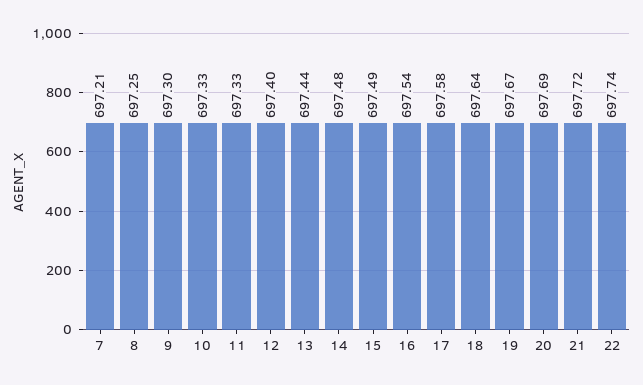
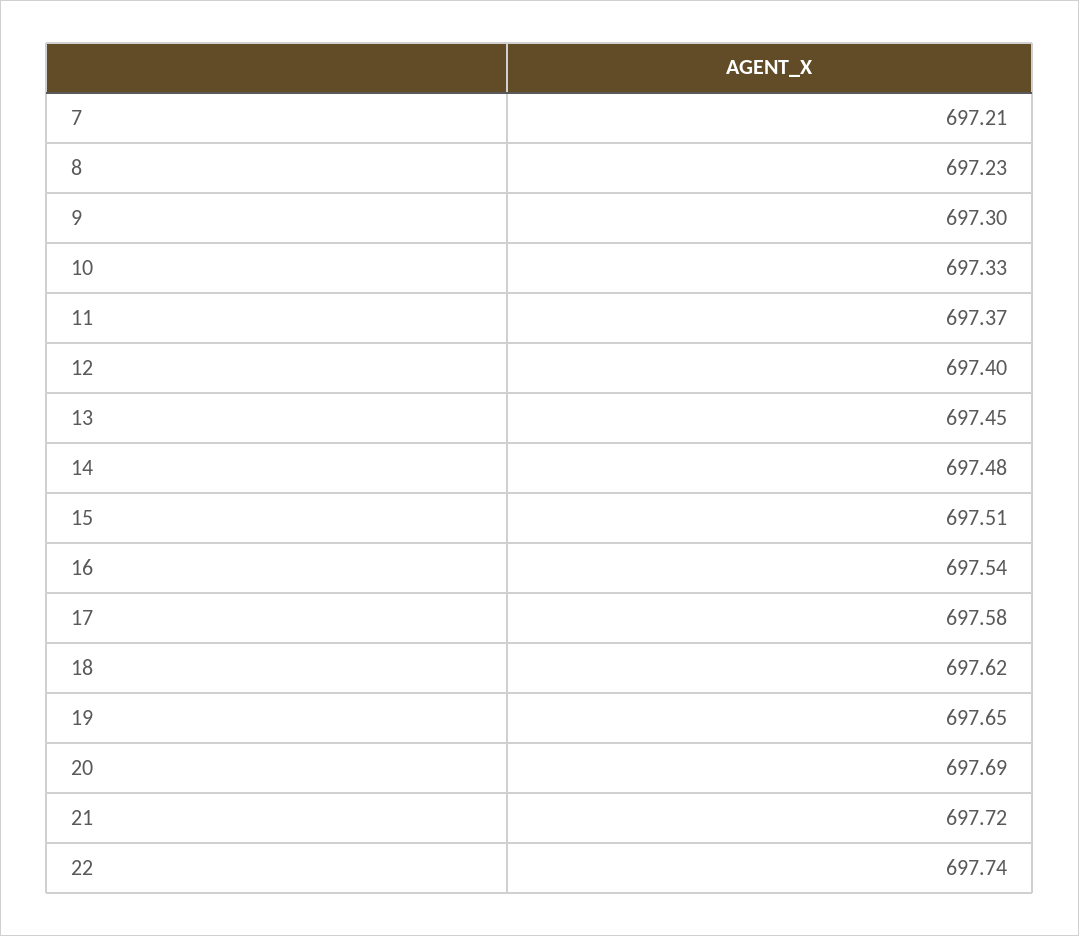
  {
    "7": 697.21,
-   "8": 697.25,
+   "8": 697.23,
    "9": 697.3,
    "10": 697.33,
-   "11": 697.33,
+   "11": 697.37,
    "12": 697.4,
-   "13": 697.44,
+   "13": 697.45,
    "14": 697.48,
-   "15": 697.49,
+   "15": 697.51,
    "16": 697.54,
    "17": 697.58,
-   "18": 697.64,
+   "18": 697.62,
-   "19": 697.67,
+   "19": 697.65,
    "20": 697.69,
    "21": 697.72,
    "22": 697.74
  }

